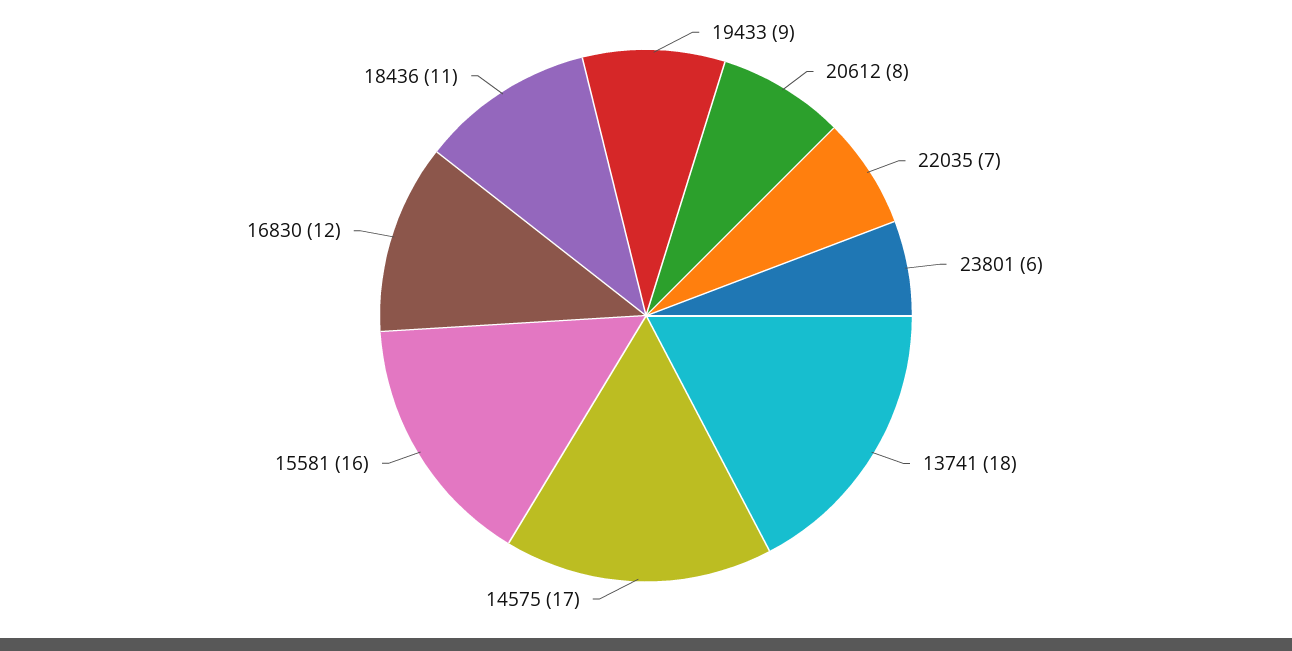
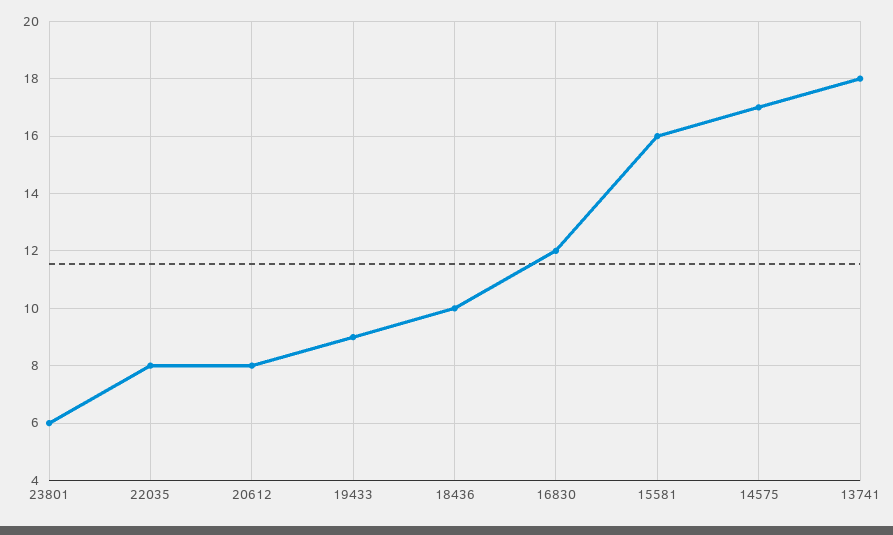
  {
    "19433": 9,
    "20612": 8,
-   "22035": 7,
+   "22035": 8,
    "23801": 6,
    "13741": 18,
    "14575": 17,
    "15581": 16,
    "16830": 12,
-   "18436": 11
+   "18436": 10
  }

